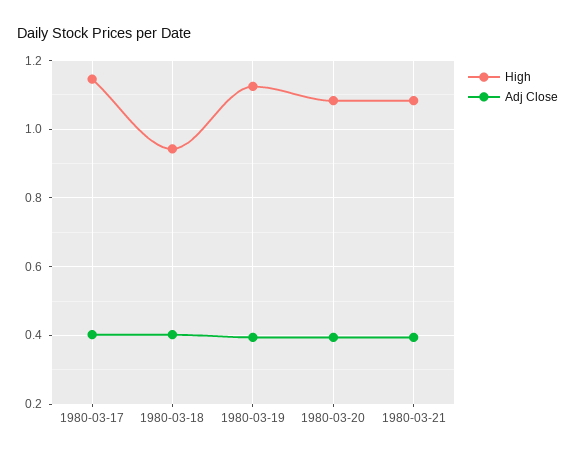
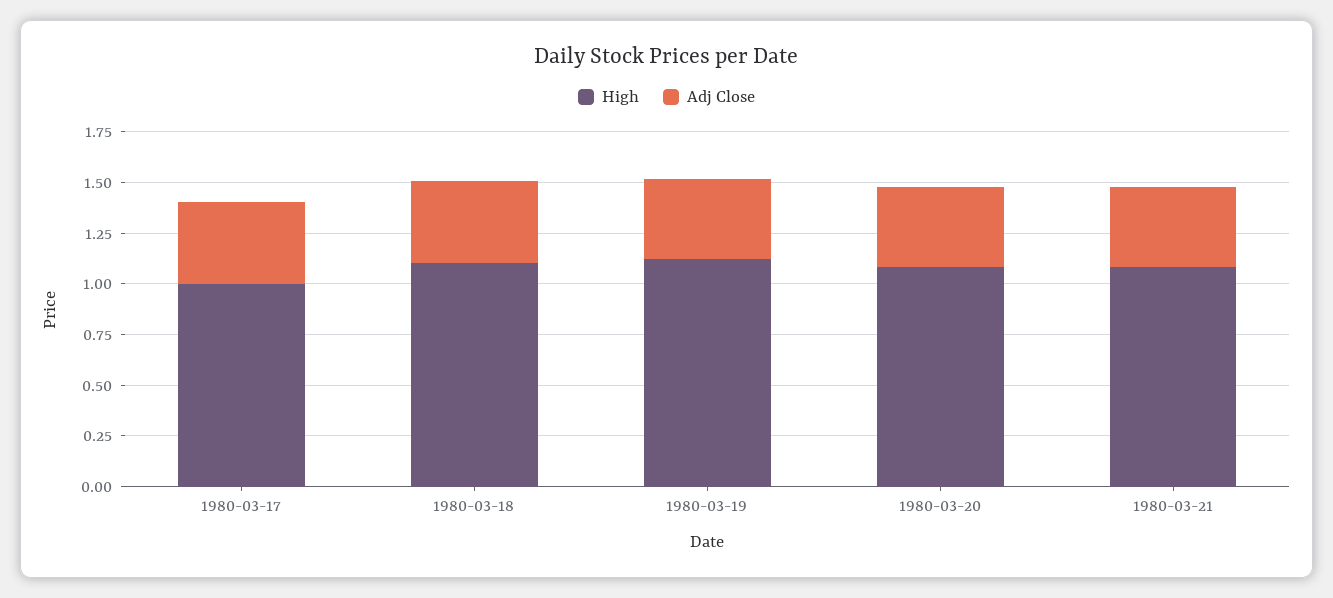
  {
    "High": {
-     "1980-03-17": 1.14,
+     "1980-03-17": 1,
-     "1980-03-18": 0.94,
+     "1980-03-18": 1.1,
      "1980-03-19": 1.12,
      "1980-03-20": 1.08,
      "1980-03-21": 1.08
    },
    "Adj Close": {
      "1980-03-17": 0.4,
      "1980-03-18": 0.4,
      "1980-03-19": 0.4,
      "1980-03-20": 0.4,
      "1980-03-21": 0.4
    }
  }

